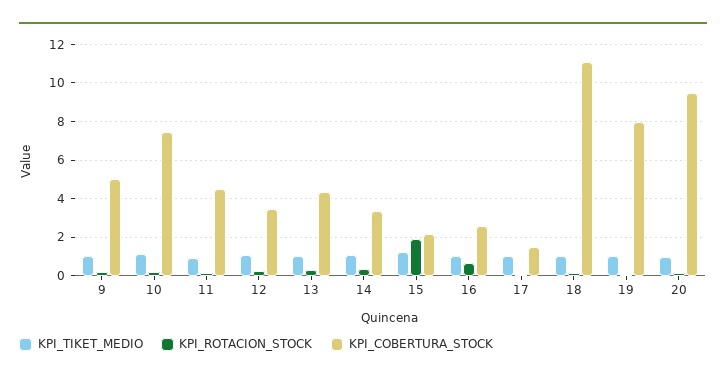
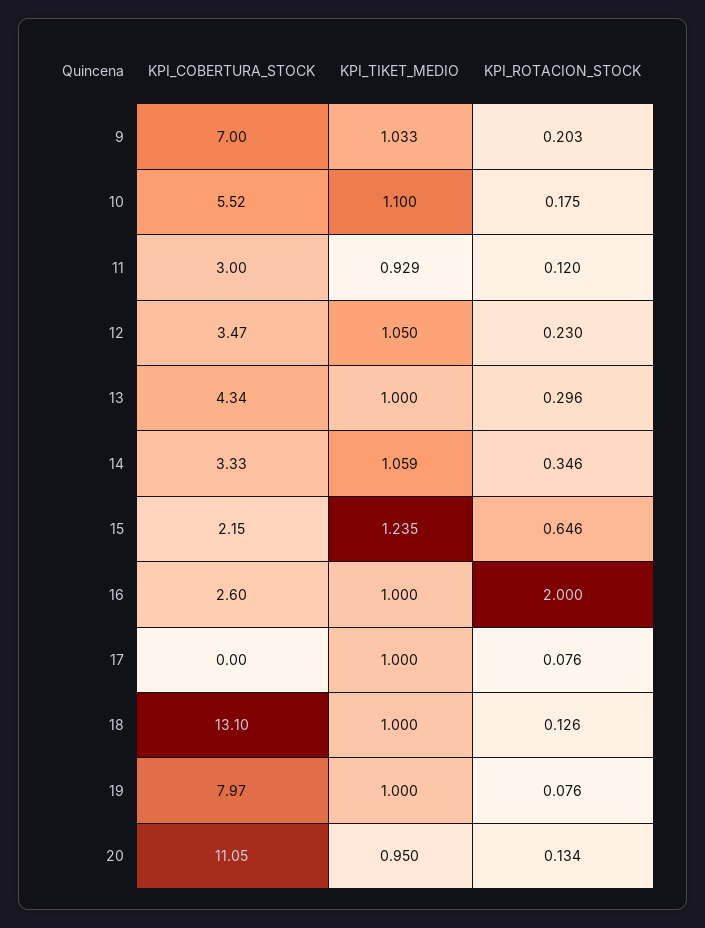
  {
    "KPI_TIKET_MEDIO": {
      "9": 1.033,
      "10": 1.1,
      "11": 0.929,
      "12": 1.05,
      "13": 1,
      "14": 1.059,
      "15": 1.235,
      "16": 1,
      "17": 1,
      "18": 1,
      "19": 1,
      "20": 0.95
    },
    "KPI_ROTACION_STOCK": {
      "9": 0.203,
      "10": 0.175,
      "11": 0.12,
      "12": 0.23,
      "13": 0.296,
      "14": 0.346,
-     "15": 2,
+     "15": 0.646,
-     "16": 0.5,
+     "16": 2,
      "17": 0.076,
      "18": 0.126,
      "19": 0.076,
      "20": 0.134
    },
    "KPI_COBERTURA_STOCK": {
-     "9": 5,
+     "9": 7,
-     "10": 7.5,
+     "10": 5.52,
-     "11": 4.5,
+     "11": 3,
      "12": 3.47,
      "13": 4.34,
      "14": 3.33,
      "15": 2.15,
      "16": 2.6,
-     "17": 1.5,
+     "17": 0,
-     "18": 11,
+     "18": 13.1,
      "19": 7.97,
-     "20": 9.5
+     "20": 11.05
    }
  }

